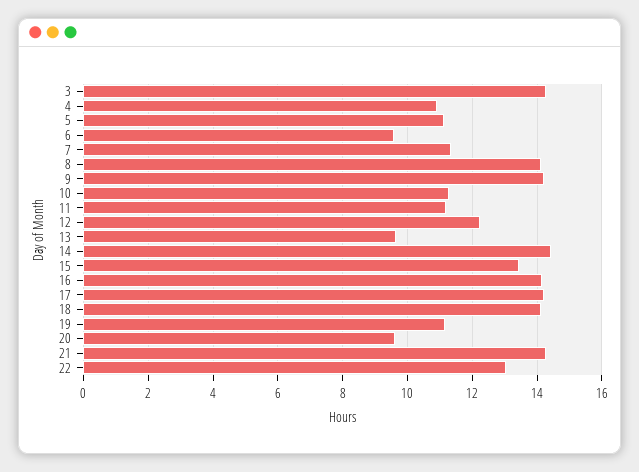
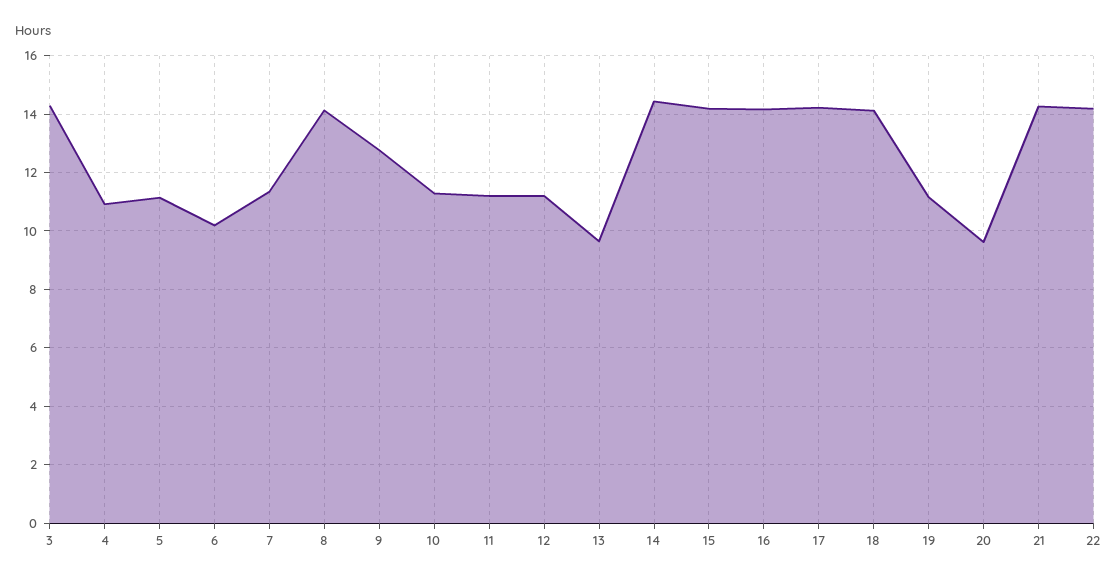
  {
    "3": 14.2,
    "4": 11,
    "5": 11.2,
-   "6": 9.6,
+   "6": 10.25,
    "7": 11.4,
    "8": 14.2,
-   "9": 14.2,
+   "9": 12.75,
    "10": 11.2,
    "11": 11.2,
-   "12": 12.2,
+   "12": 11.25,
    "13": 9.6,
    "14": 14.4,
-   "15": 13.4,
+   "15": 14.25,
    "16": 14.2,
    "17": 14.2,
    "18": 14.2,
    "19": 11.2,
    "20": 9.6,
    "21": 14.2,
-   "22": 13
+   "22": 14.25
  }

